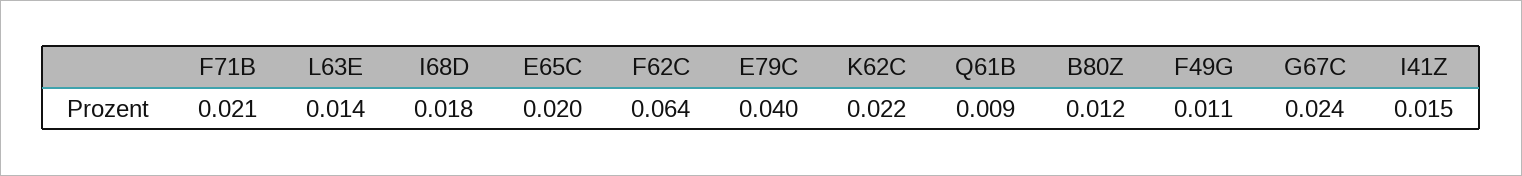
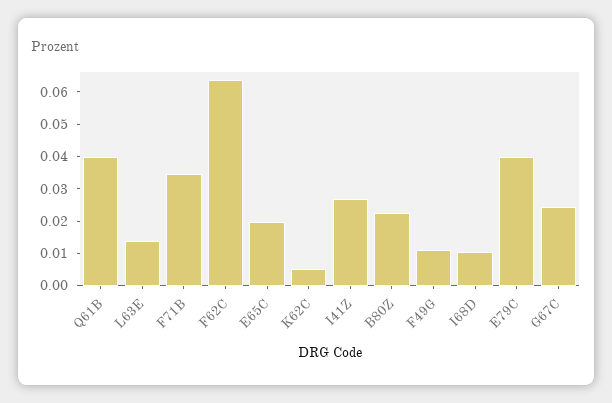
  {
-   "F71B": 0.021,
+   "F71B": 0.035,
    "L63E": 0.014,
-   "I68D": 0.018,
+   "I68D": 0.01,
    "E65C": 0.02,
    "F62C": 0.064,
    "E79C": 0.04,
-   "K62C": 0.022,
+   "K62C": 0.005,
-   "Q61B": 0.009,
+   "Q61B": 0.04,
-   "B80Z": 0.012,
+   "B80Z": 0.0225,
    "F49G": 0.011,
    "G67C": 0.024,
-   "I41Z": 0.015
+   "I41Z": 0.0275
  }

